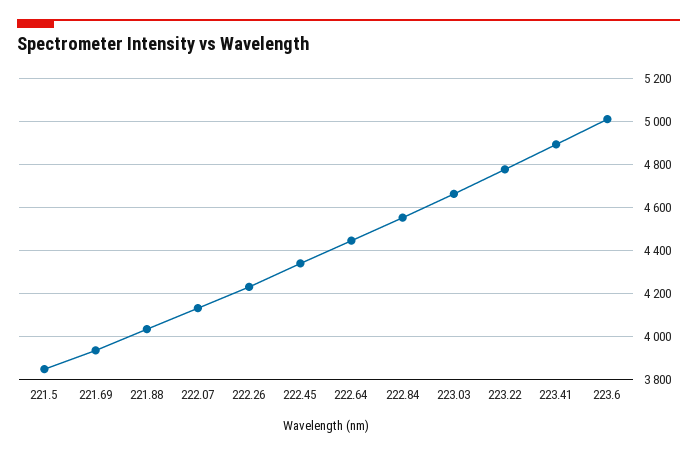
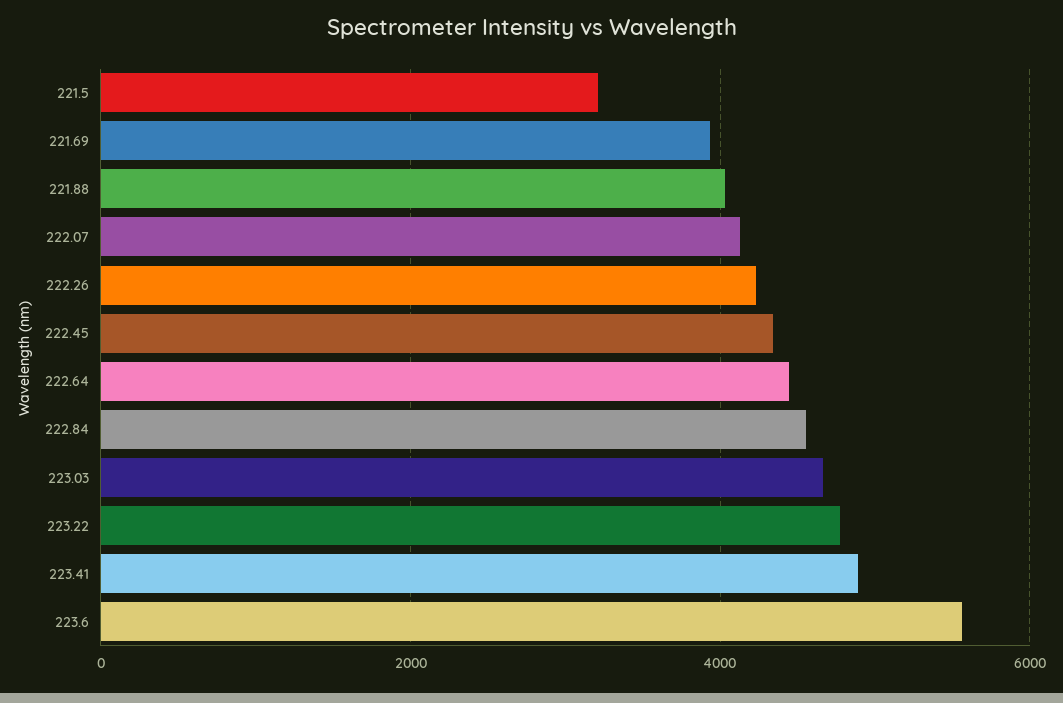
  {
-   "221.5": 3850,
+   "221.5": 3200,
    "221.69": 3950,
    "221.88": 4050,
    "222.07": 4150,
    "222.26": 4250,
    "222.45": 4350,
    "222.64": 4450,
    "222.84": 4550,
    "223.03": 4650,
    "223.22": 4800,
    "223.41": 4900,
-   "223.6": 5000
+   "223.6": 5600
  }

